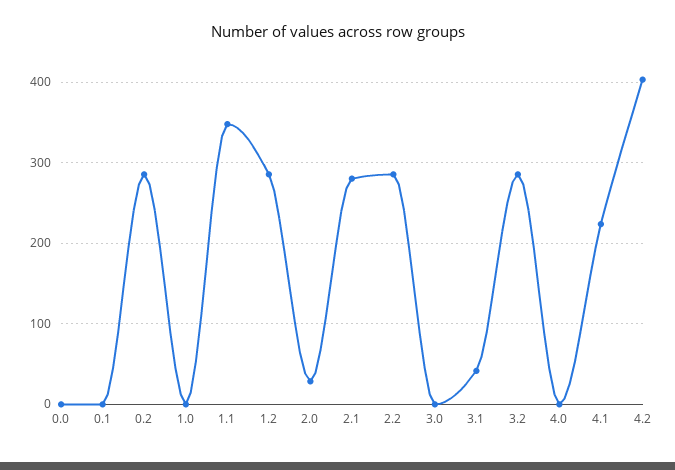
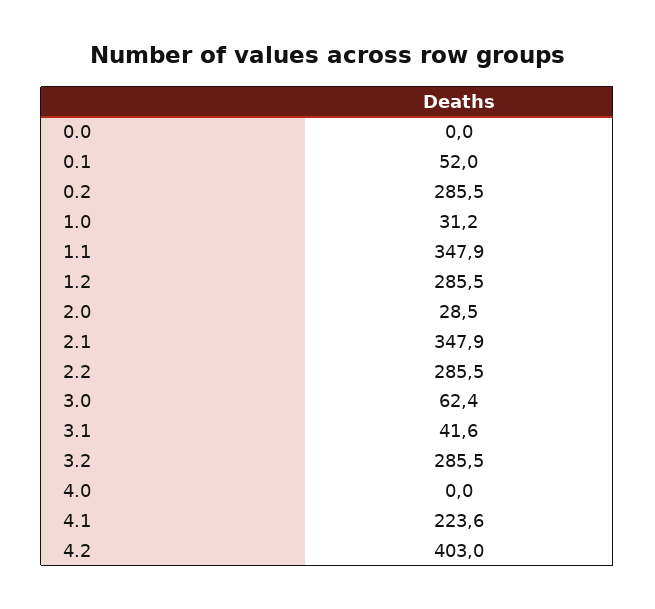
  {
    "0.0": 0,
-   "0.1": 0,
+   "0.1": 52,
    "0.2": 285.5,
-   "1.0": 0,
+   "1.0": 31.2,
    "1.1": 347.9,
    "1.2": 285.5,
    "2.0": 28.5,
-   "2.1": 280,
+   "2.1": 347.9,
    "2.2": 285.5,
-   "3.0": 0,
+   "3.0": 62.4,
    "3.1": 41.6,
    "3.2": 285.5,
    "4.0": 0,
    "4.1": 223.6,
    "4.2": 403
  }

